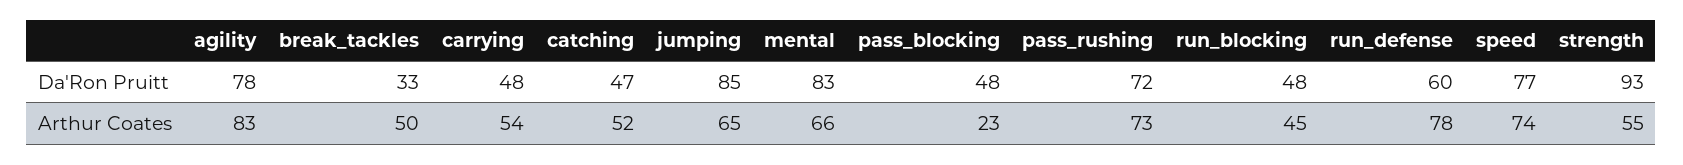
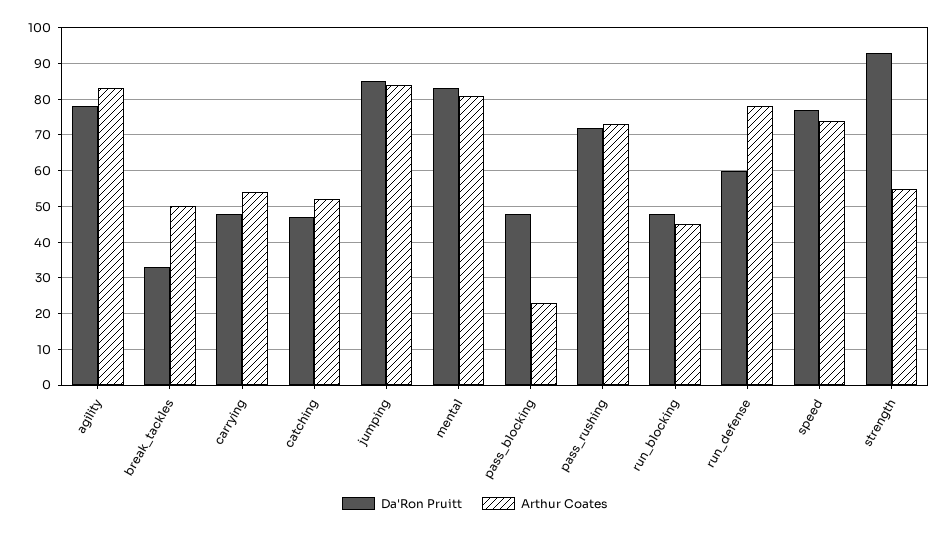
  {
    "Da'Ron Pruitt": {
      "agility": 78,
      "break_tackles": 33,
      "carrying": 48,
      "catching": 47,
      "jumping": 85,
      "mental": 83,
      "pass_blocking": 48,
      "pass_rushing": 72,
      "run_blocking": 48,
      "run_defense": 60,
      "speed": 77,
      "strength": 93
    },
    "Arthur Coates": {
      "agility": 83,
      "break_tackles": 50,
      "carrying": 54,
      "catching": 52,
-     "jumping": 65,
+     "jumping": 85,
-     "mental": 66,
+     "mental": 80,
      "pass_blocking": 23,
      "pass_rushing": 73,
      "run_blocking": 45,
      "run_defense": 78,
      "speed": 74,
      "strength": 55
    }
  }

